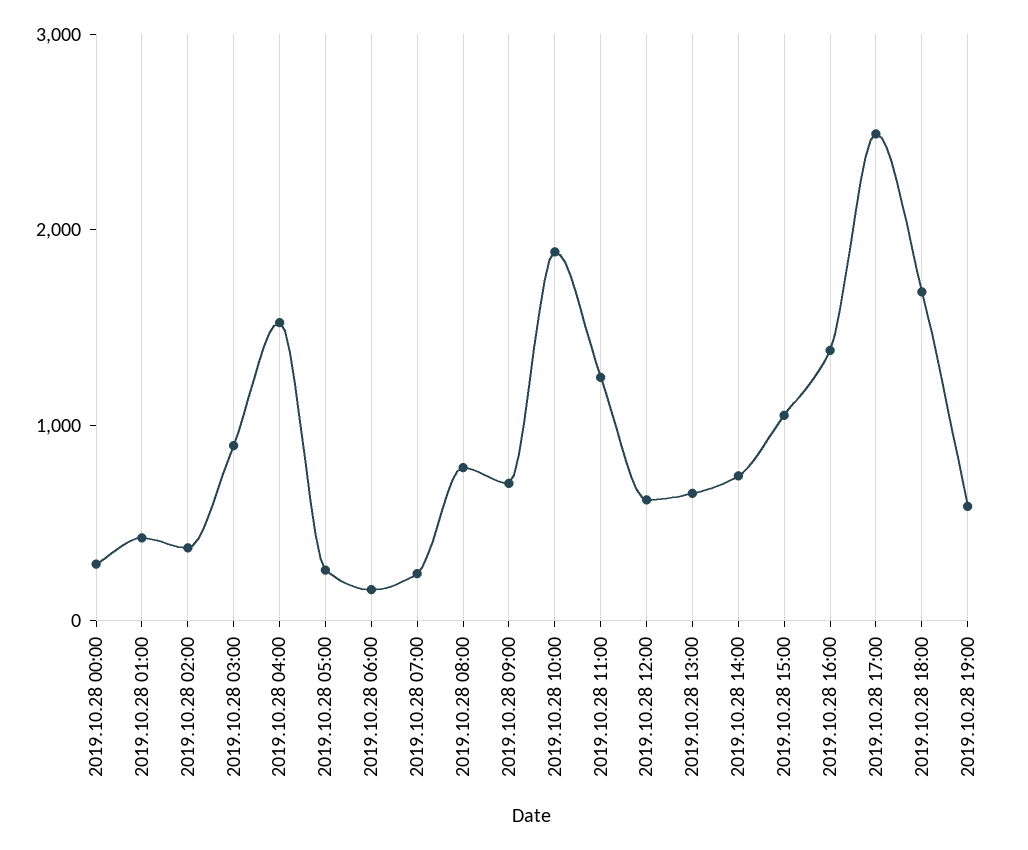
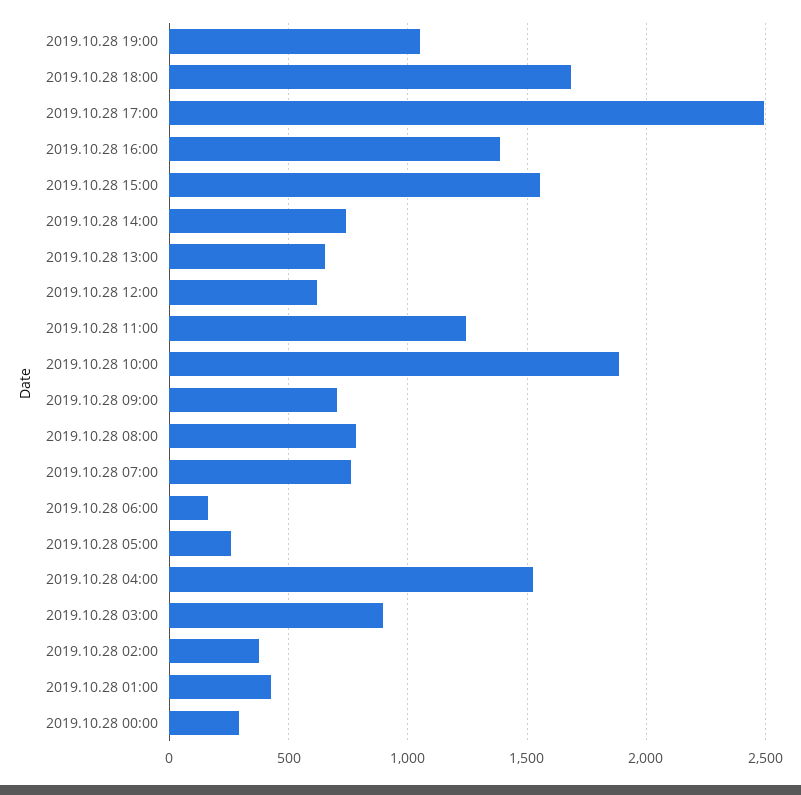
  {
    "2019.10.28 00:00": 300,
    "2019.10.28 01:00": 450,
    "2019.10.28 02:00": 350,
    "2019.10.28 03:00": 900,
    "2019.10.28 04:00": 1550,
    "2019.10.28 05:00": 250,
    "2019.10.28 06:00": 150,
-   "2019.10.28 07:00": 200,
+   "2019.10.28 07:00": 750,
    "2019.10.28 08:00": 800,
    "2019.10.28 09:00": 700,
    "2019.10.28 10:00": 1900,
    "2019.10.28 11:00": 1250,
    "2019.10.28 12:00": 600,
    "2019.10.28 13:00": 650,
    "2019.10.28 14:00": 750,
-   "2019.10.28 15:00": 1000,
+   "2019.10.28 15:00": 1550,
    "2019.10.28 16:00": 1400,
    "2019.10.28 17:00": 2500,
    "2019.10.28 18:00": 1700,
-   "2019.10.28 19:00": 600
+   "2019.10.28 19:00": 1050
  }

